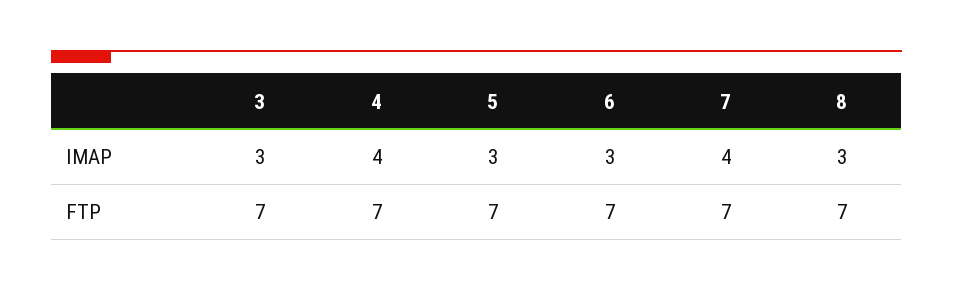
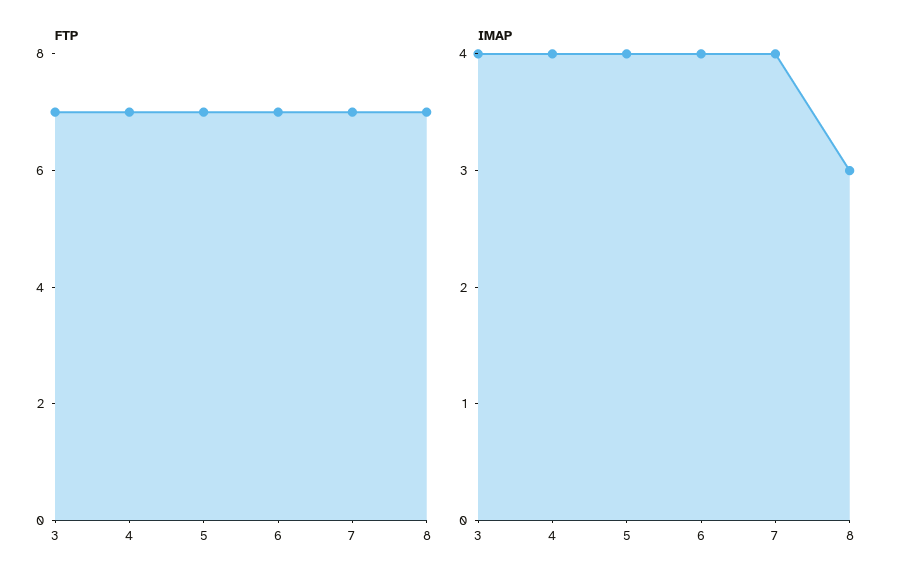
  {
    "IMAP": {
-     "3": 3,
+     "3": 4,
      "4": 4,
-     "5": 3,
+     "5": 4,
-     "6": 3,
+     "6": 4,
      "7": 4,
      "8": 3
    },
    "FTP": {
      "3": 7,
      "4": 7,
      "5": 7,
      "6": 7,
      "7": 7,
      "8": 7
    }
  }

